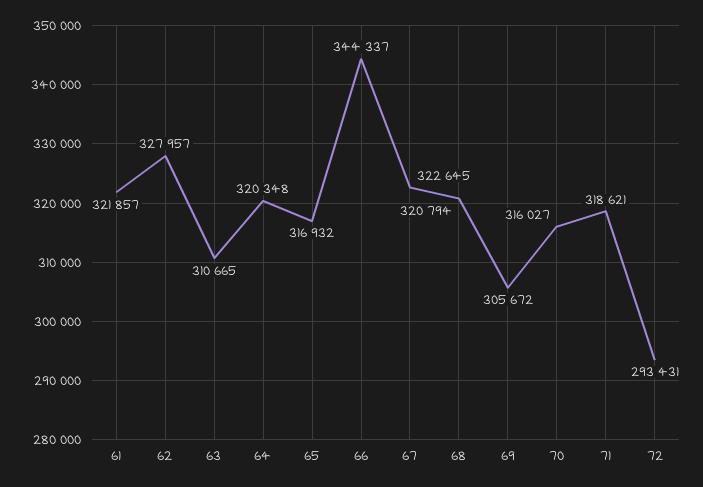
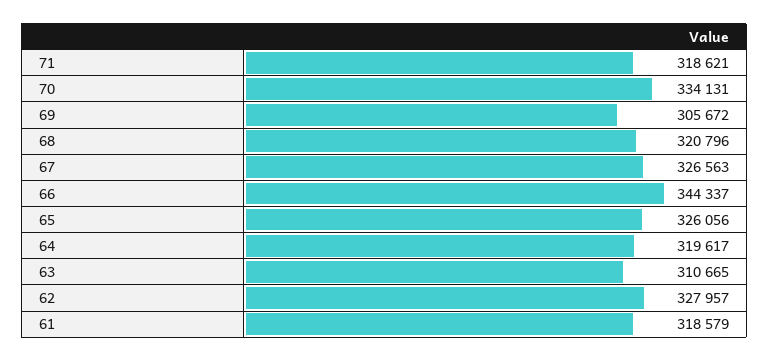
  {
-   "61": 321857,
+   "61": 318579,
    "62": 327957,
    "63": 310665,
-   "64": 320348,
+   "64": 319617,
-   "65": 316932,
+   "65": 326056,
    "66": 344337,
-   "67": 322645,
+   "67": 326563,
-   "68": 320794,
+   "68": 320796,
    "69": 305672,
-   "70": 316027,
+   "70": 334131,
-   "71": 318621,
+   "71": 318621
-   "72": 293431
  }

